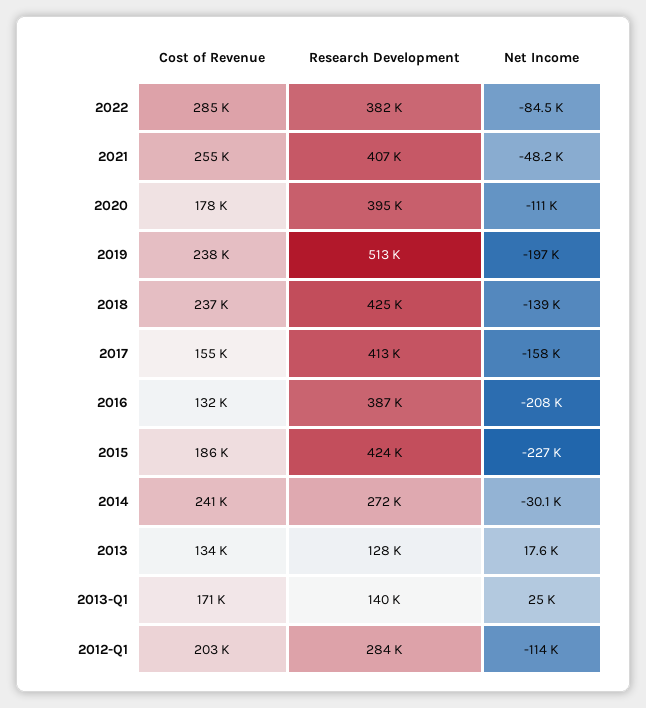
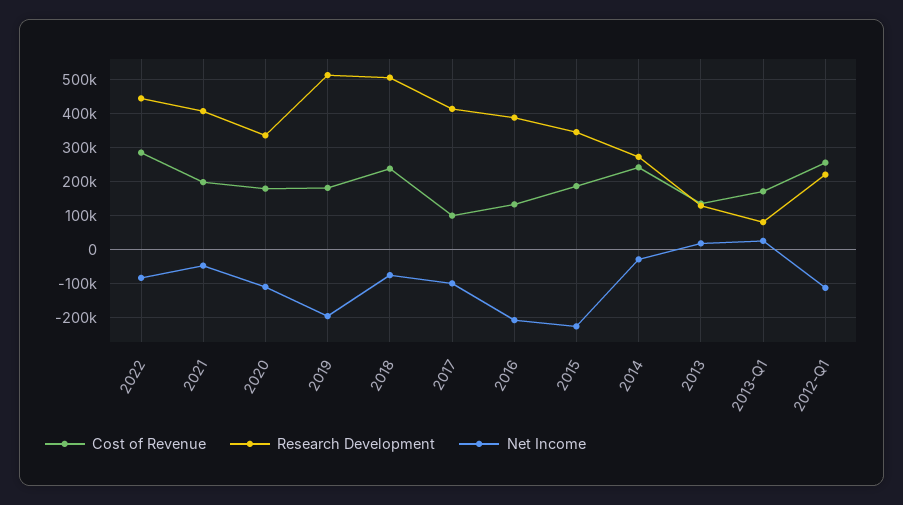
  {
    "Cost of Revenue": {
      "2022": 285000,
-     "2021": 255000,
+     "2021": 200000,
      "2020": 178000,
-     "2019": 238000,
+     "2019": 180000,
      "2018": 237000,
-     "2017": 155000,
+     "2017": 100000,
      "2016": 132000,
      "2015": 186000,
      "2014": 241000,
      "2013": 134000,
      "2013-Q1": 171000,
-     "2012-Q1": 203000
+     "2012-Q1": 260000
    },
    "Research Development": {
-     "2022": 382000,
+     "2022": 440000,
      "2021": 407000,
-     "2020": 395000,
+     "2020": 340000,
      "2019": 513000,
-     "2018": 425000,
+     "2018": 500000,
      "2017": 413000,
      "2016": 387000,
-     "2015": 424000,
+     "2015": 340000,
      "2014": 272000,
      "2013": 128000,
-     "2013-Q1": 140000,
+     "2013-Q1": 80000,
-     "2012-Q1": 284000
+     "2012-Q1": 220000
    },
    "Net Income": {
      "2022": -84500,
      "2021": -48200,
      "2020": -111000,
      "2019": -197000,
-     "2018": -139000,
+     "2018": -80000,
-     "2017": -158000,
+     "2017": -100000,
      "2016": -208000,
      "2015": -227000,
      "2014": -30100,
      "2013": 17600,
      "2013-Q1": 25000,
      "2012-Q1": -114000
    }
  }

